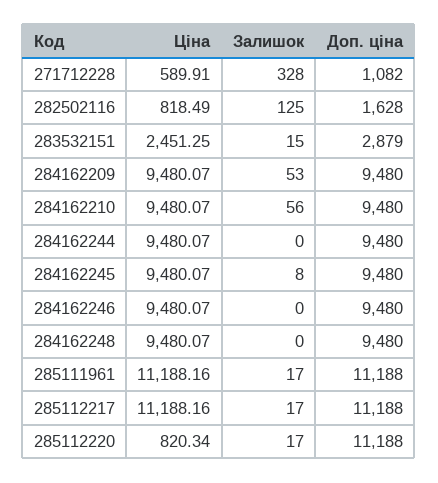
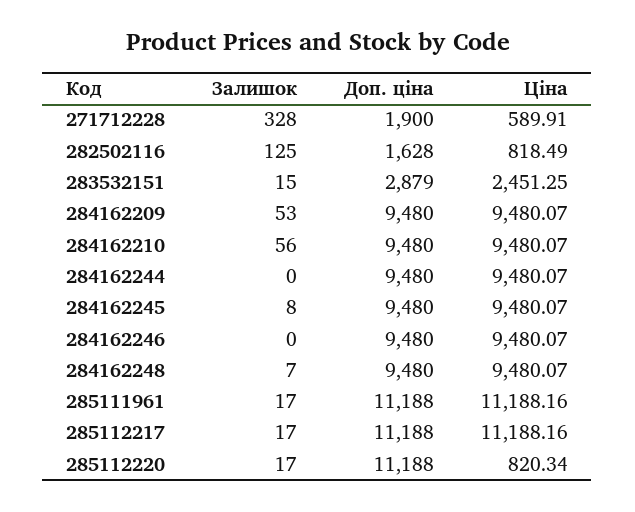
  {
    "Ціна": {
      "271712228": 589.91,
      "282502116": 818.49,
      "283532151": 2451.25,
      "284162209": 9480.07,
      "284162210": 9480.07,
      "284162244": 9480.07,
      "284162245": 9480.07,
      "284162246": 9480.07,
      "284162248": 9480.07,
      "285111961": 11188.16,
      "285112217": 11188.16,
      "285112220": 820.34
    },
    "Залишок": {
      "271712228": 328,
      "282502116": 125,
      "283532151": 15,
      "284162209": 53,
      "284162210": 56,
      "284162244": 0,
      "284162245": 8,
      "284162246": 0,
-     "284162248": 0,
+     "284162248": 7,
      "285111961": 17,
      "285112217": 17,
      "285112220": 17
    },
    "Доп. ціна": {
-     "271712228": 1082,
+     "271712228": 1900,
      "282502116": 1628,
      "283532151": 2879,
      "284162209": 9480,
      "284162210": 9480,
      "284162244": 9480,
      "284162245": 9480,
      "284162246": 9480,
      "284162248": 9480,
      "285111961": 11188,
      "285112217": 11188,
      "285112220": 11188
    }
  }

